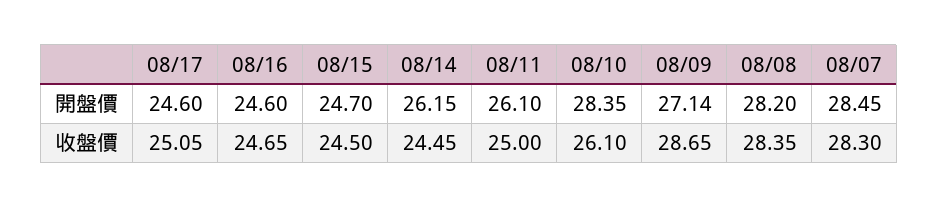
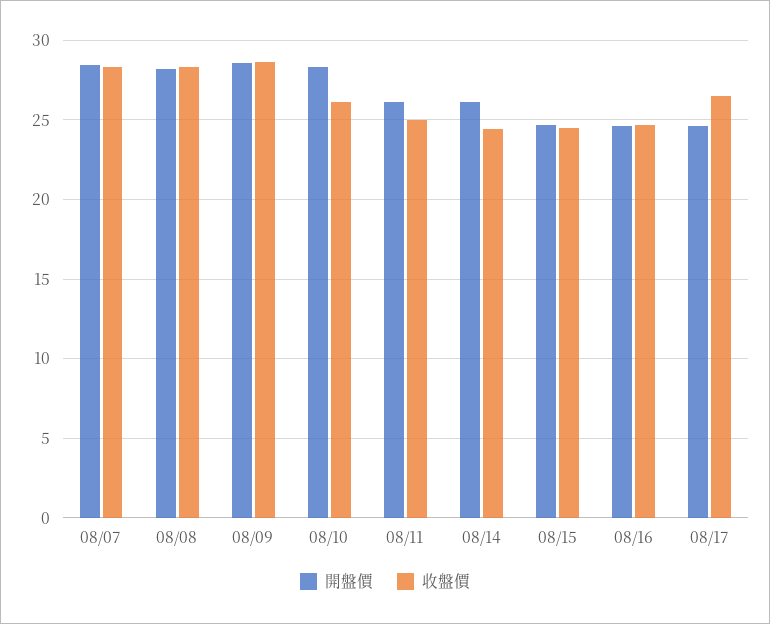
  {
    "開盤價": {
      "08/17": 24.6,
      "08/16": 24.6,
      "08/15": 24.7,
      "08/14": 26.15,
      "08/11": 26.1,
      "08/10": 28.35,
-     "08/09": 27.14,
+     "08/09": 28.5,
      "08/08": 28.2,
      "08/07": 28.45
    },
    "收盤價": {
-     "08/17": 25.05,
+     "08/17": 26.5,
      "08/16": 24.65,
      "08/15": 24.5,
      "08/14": 24.45,
      "08/11": 25,
      "08/10": 26.1,
      "08/09": 28.65,
      "08/08": 28.35,
      "08/07": 28.3
    }
  }

